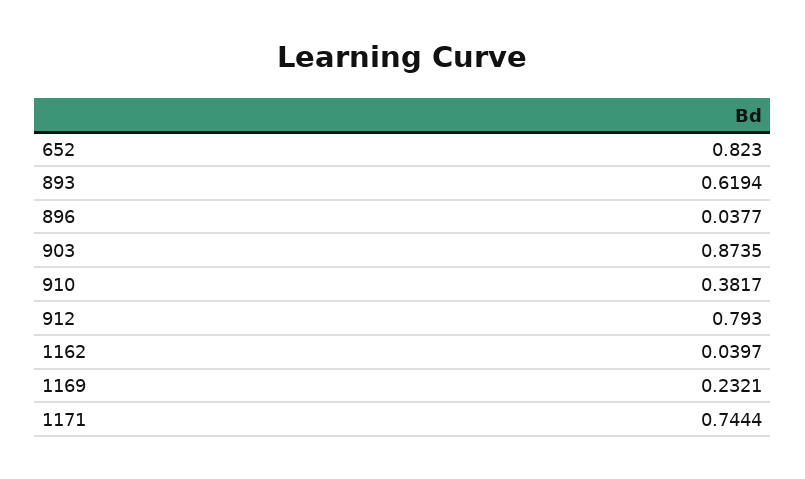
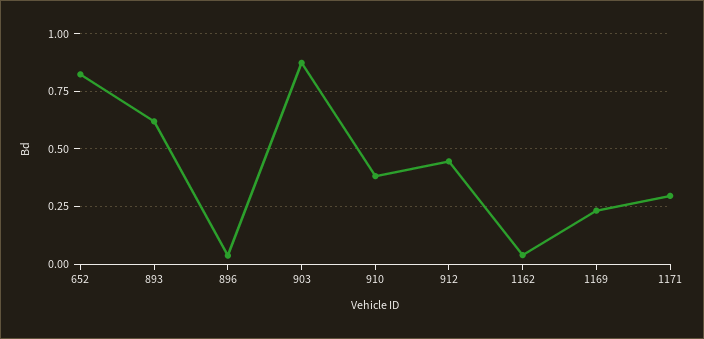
  {
    "652": 0.823,
    "893": 0.6194,
    "896": 0.0377,
    "903": 0.8735,
    "910": 0.3817,
-   "912": 0.793,
+   "912": 0.45,
    "1162": 0.0397,
    "1169": 0.2321,
-   "1171": 0.7444
+   "1171": 0.3
  }

